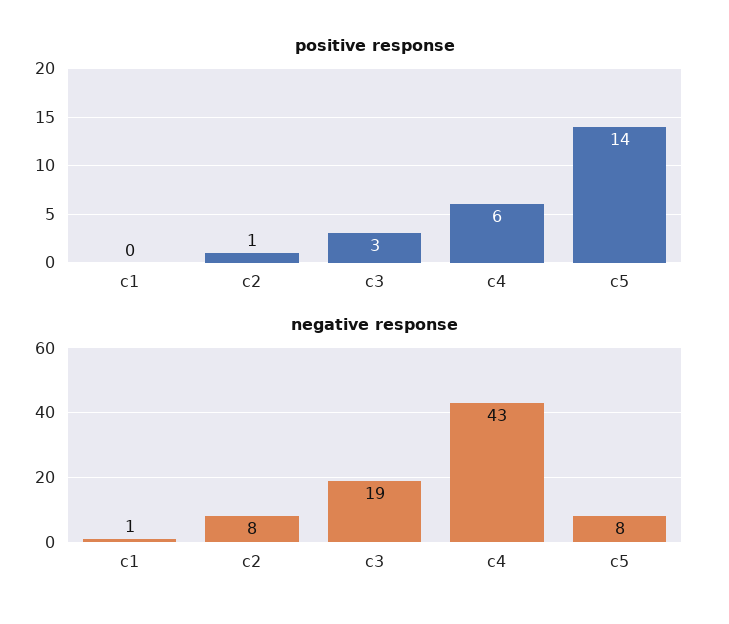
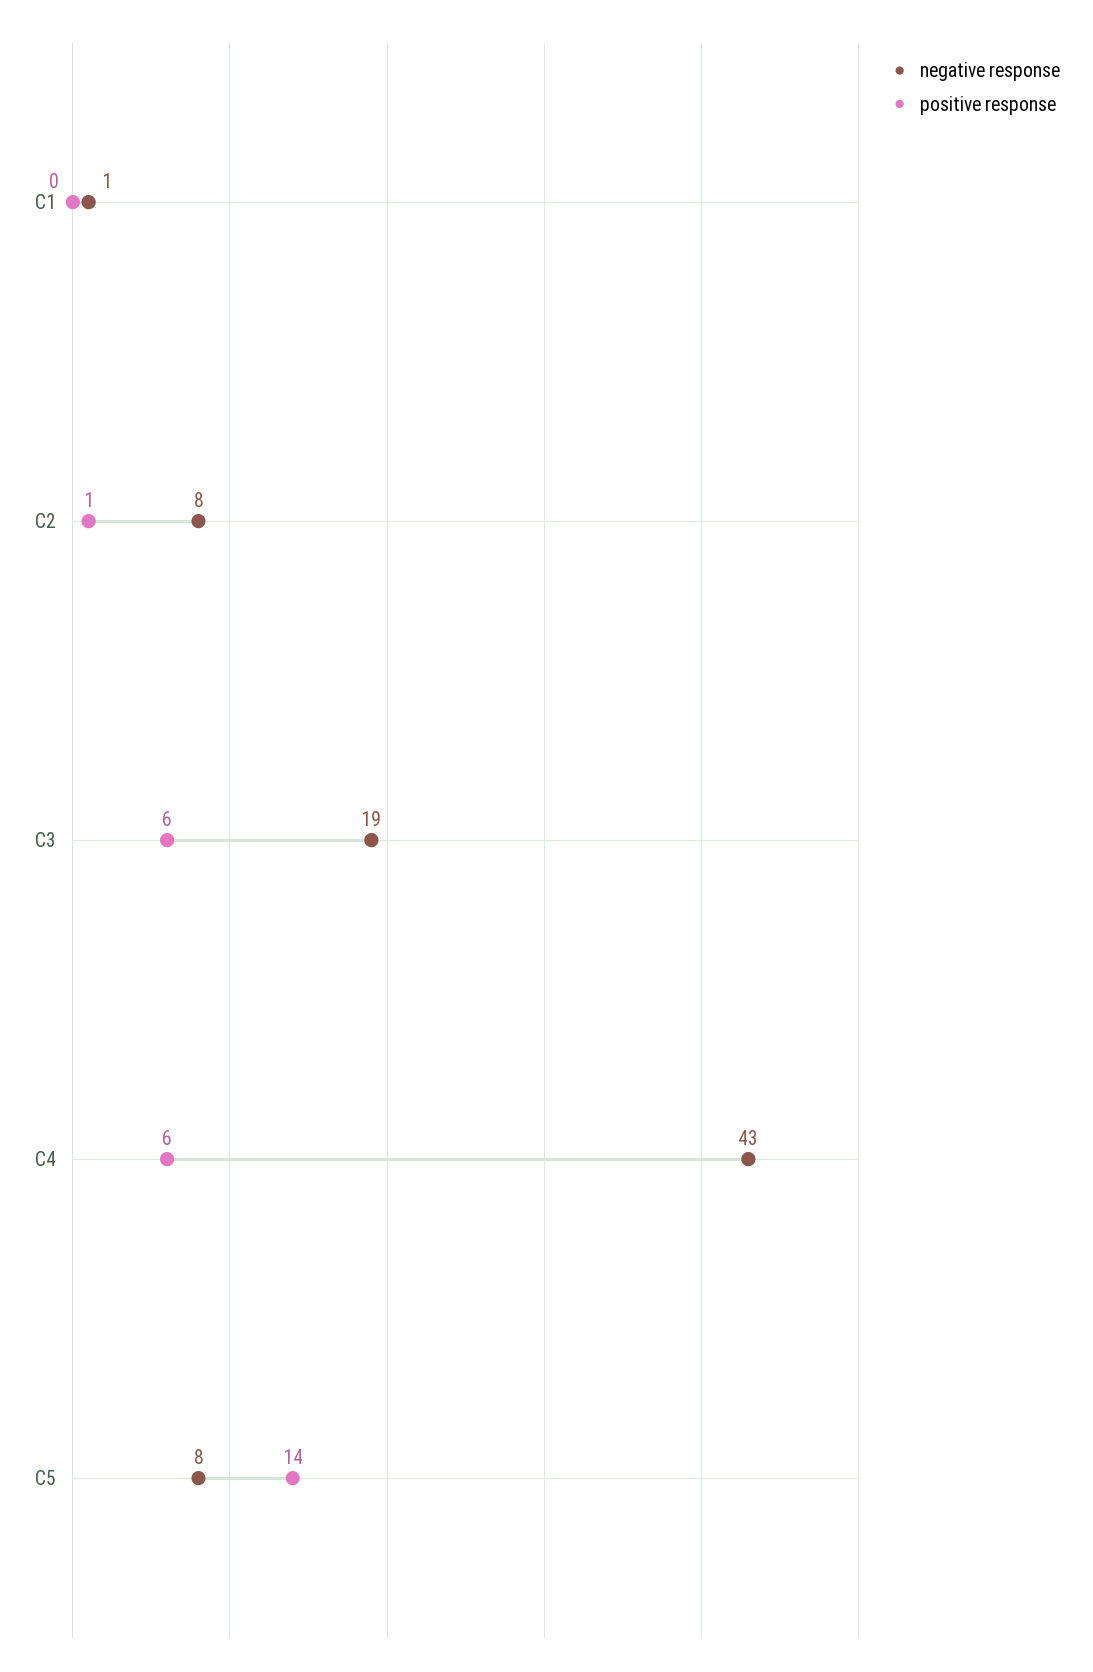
  {
    "positive response": {
      "c1": 0,
      "c2": 1,
-     "c3": 3,
+     "c3": 6,
      "c4": 6,
      "c5": 14
    },
    "negative response": {
      "c1": 1,
      "c2": 8,
      "c3": 19,
      "c4": 43,
      "c5": 8
    }
  }

